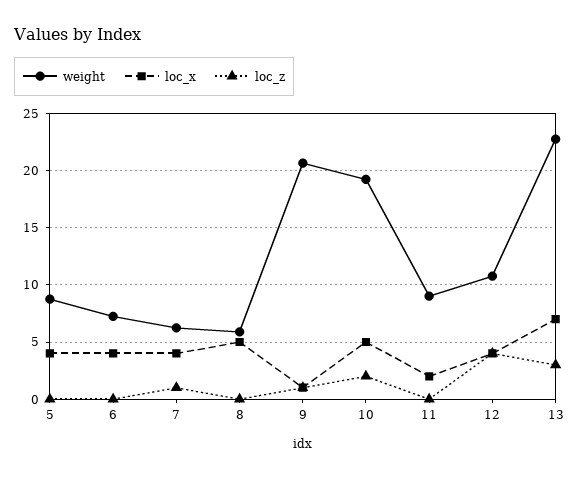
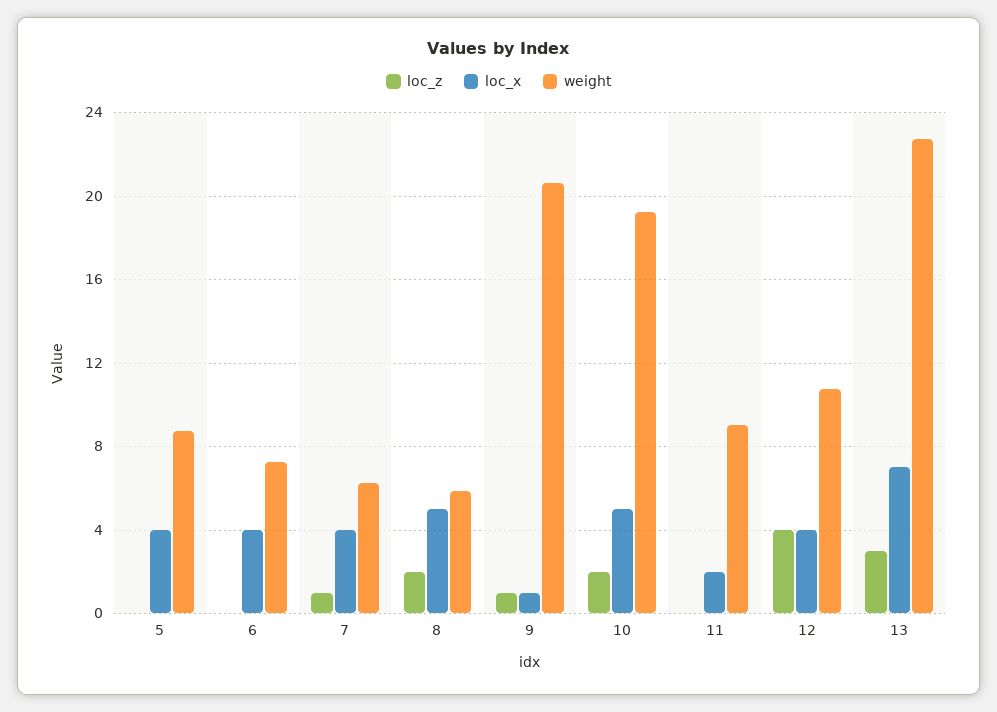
  {
    "weight": {
      "5": 9,
      "6": 7.5,
      "7": 6,
      "8": 6,
      "9": 20.5,
      "10": 19,
      "11": 9,
      "12": 11,
      "13": 23
    },
    "loc_x": {
      "5": 4,
      "6": 4,
      "7": 4,
      "8": 5,
      "9": 1,
      "10": 5,
      "11": 2,
      "12": 4,
      "13": 7
    },
    "loc_z": {
      "5": 0,
      "6": 0,
      "7": 1,
-     "8": 0,
+     "8": 2,
      "9": 1,
      "10": 2,
      "11": 0,
      "12": 4,
      "13": 3
    }
  }

